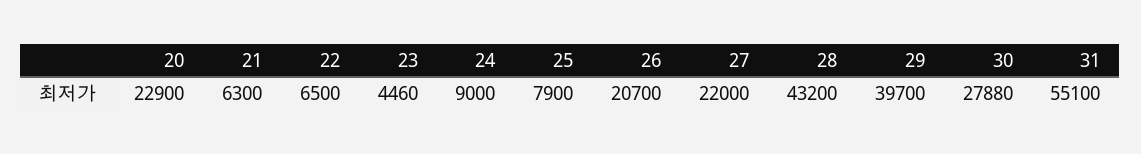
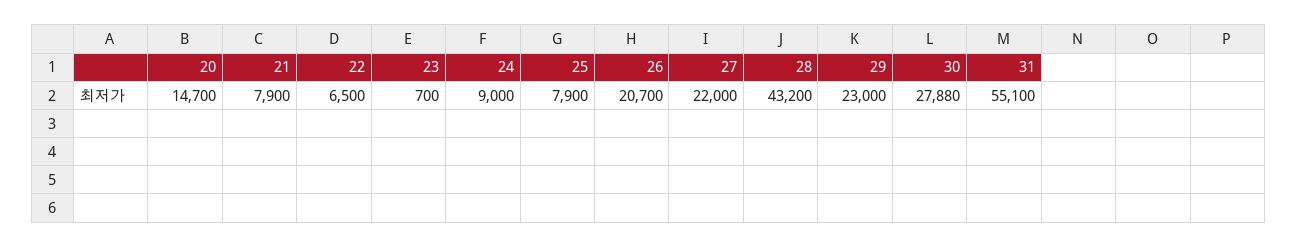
  {
-   "20": 22900,
+   "20": 14700,
-   "21": 6300,
+   "21": 7900,
    "22": 6500,
-   "23": 4460,
+   "23": 700,
    "24": 9000,
    "25": 7900,
    "26": 20700,
    "27": 22000,
    "28": 43200,
-   "29": 39700,
+   "29": 23000,
    "30": 27880,
    "31": 55100
  }

